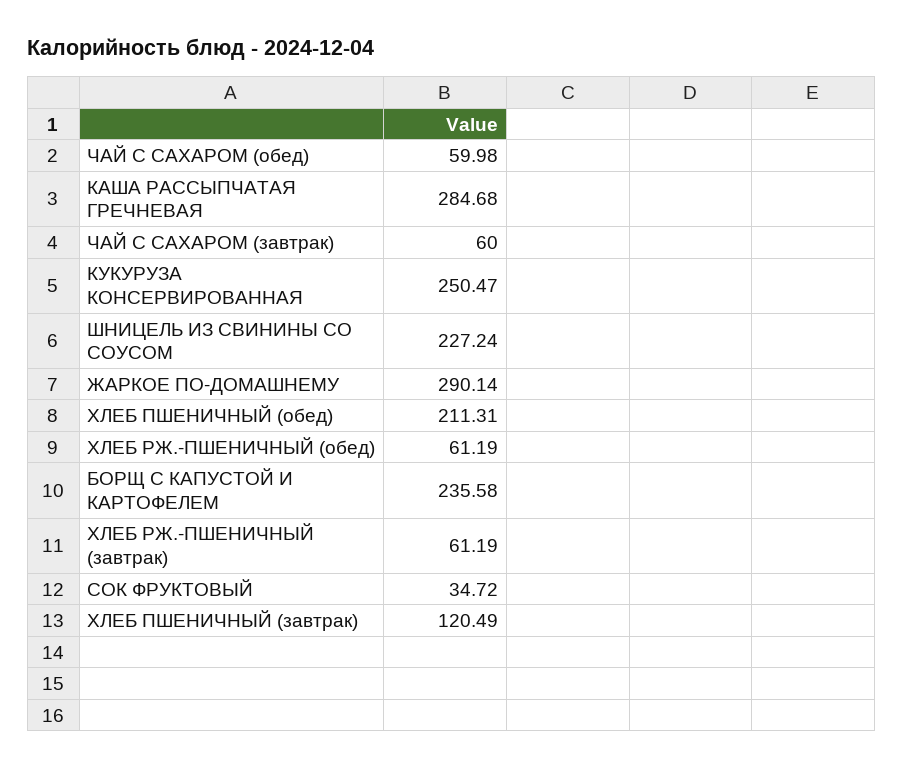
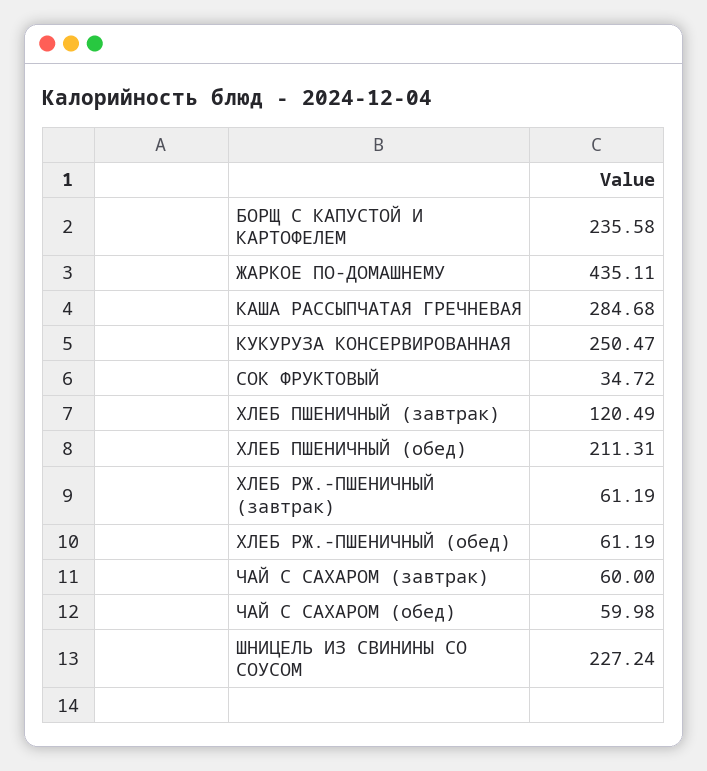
  {
    "ЧАЙ С САХАРОМ (обед)": 59.98,
    "КАША РАССЫПЧАТАЯ ГРЕЧНЕВАЯ": 284.68,
    "ЧАЙ С САХАРОМ (завтрак)": 60,
    "КУКУРУЗА КОНСЕРВИРОВАННАЯ": 250.47,
    "ШНИЦЕЛЬ ИЗ СВИНИНЫ СО СОУСОМ": 227.24,
-   "ЖАРКОЕ ПО-ДОМАШНЕМУ": 290.14,
+   "ЖАРКОЕ ПО-ДОМАШНЕМУ": 435.11,
    "ХЛЕБ ПШЕНИЧНЫЙ (обед)": 211.31,
    "ХЛЕБ РЖ.-ПШЕНИЧНЫЙ (обед)": 61.19,
    "БОРЩ С КАПУСТОЙ И КАРТОФЕЛЕМ": 235.58,
    "ХЛЕБ РЖ.-ПШЕНИЧНЫЙ (завтрак)": 61.19,
    "СОК ФРУКТОВЫЙ": 34.72,
    "ХЛЕБ ПШЕНИЧНЫЙ (завтрак)": 120.49
  }

